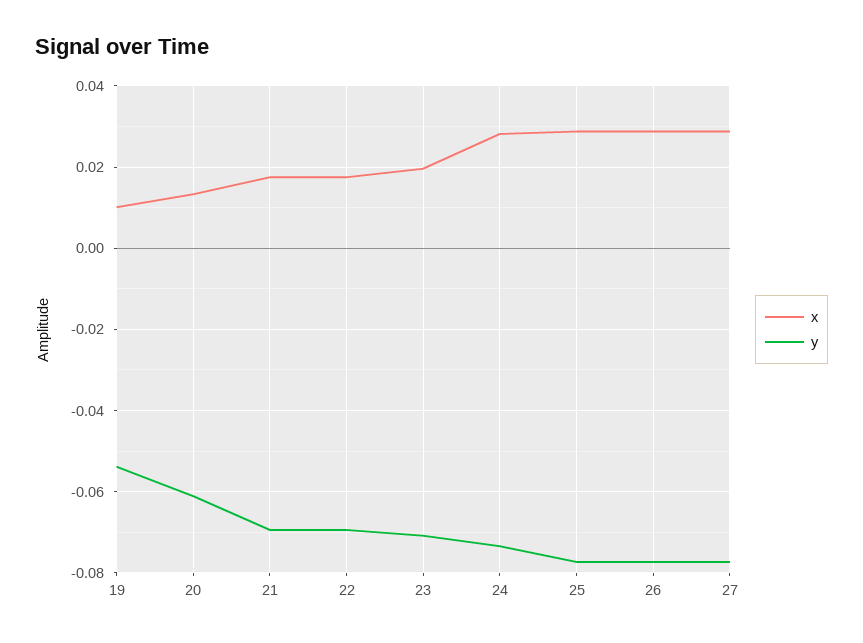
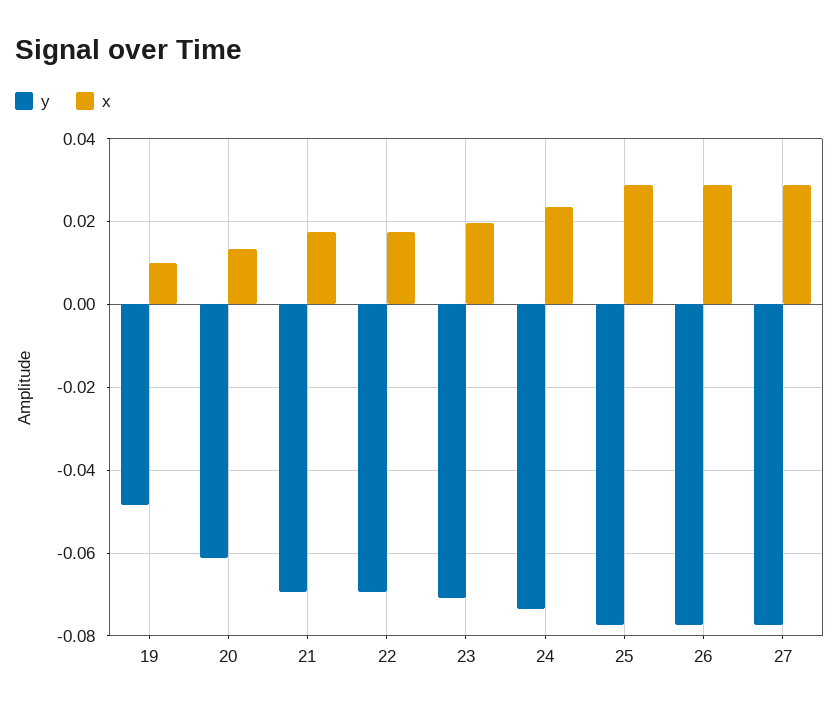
  {
    "x": {
      "19": 0.01,
      "20": 0.014,
      "21": 0.018,
      "22": 0.018,
      "23": 0.02,
-     "24": 0.028,
+     "24": 0.024,
      "25": 0.028,
      "26": 0.028,
      "27": 0.028
    },
    "y": {
-     "19": -0.054,
+     "19": -0.048,
      "20": -0.062,
      "21": -0.07,
      "22": -0.07,
      "23": -0.07,
      "24": -0.074,
      "25": -0.078,
      "26": -0.078,
      "27": -0.078
    }
  }

